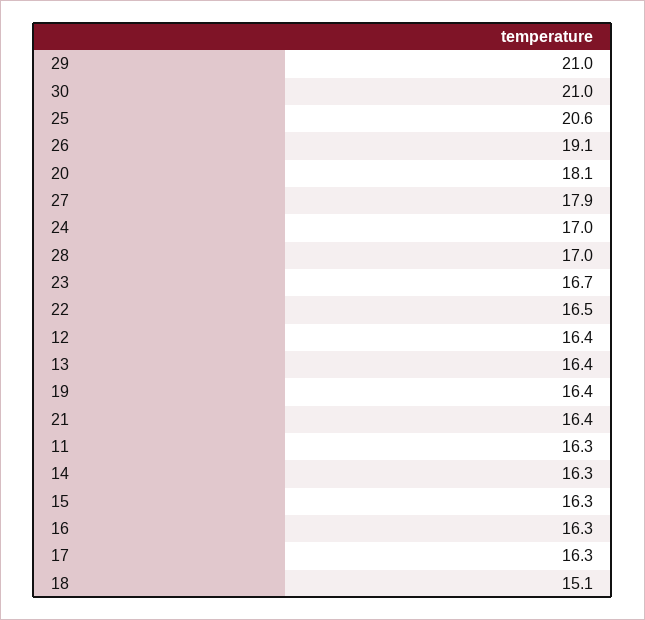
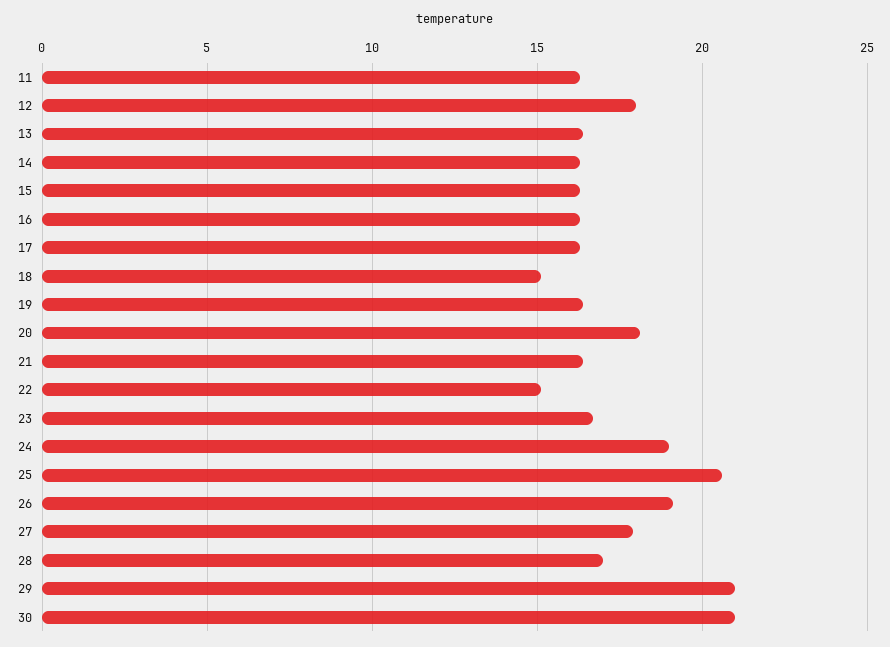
  {
    "29": 21,
    "30": 21,
    "25": 20.6,
    "26": 19.1,
    "20": 18.1,
    "27": 17.9,
-   "24": 17,
+   "24": 19,
    "28": 17,
    "23": 16.7,
-   "22": 16.5,
+   "22": 15,
-   "12": 16.4,
+   "12": 18,
    "13": 16.4,
    "19": 16.4,
    "21": 16.4,
    "11": 16.3,
    "14": 16.3,
    "15": 16.3,
    "16": 16.3,
    "17": 16.3,
    "18": 15.1
  }

